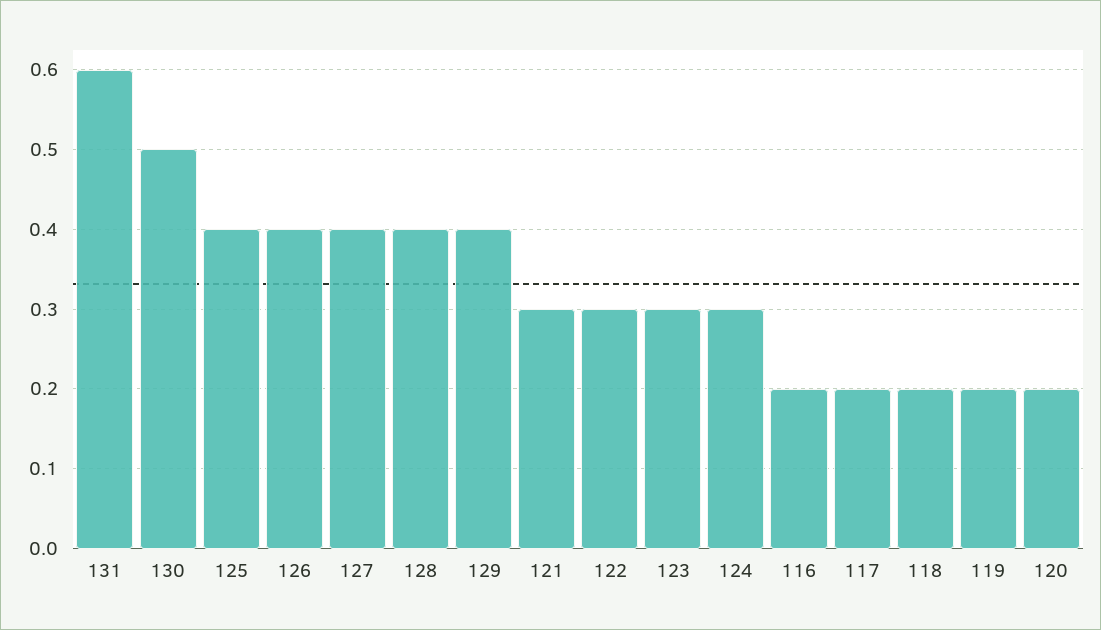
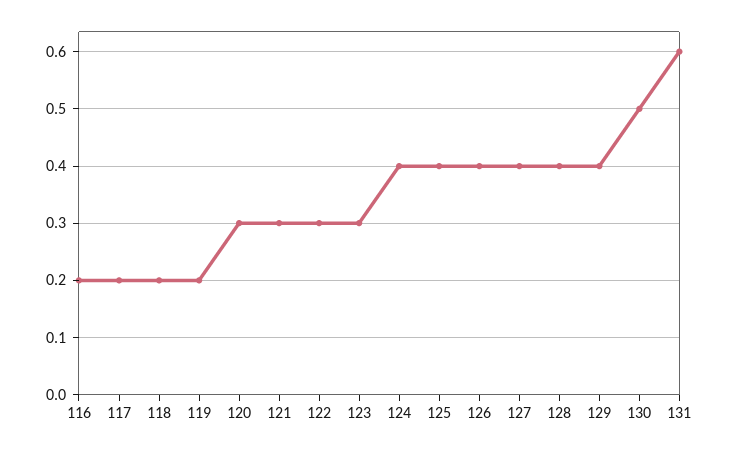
  {
    "131": 0.6,
    "130": 0.5,
    "125": 0.4,
    "126": 0.4,
    "127": 0.4,
    "128": 0.4,
    "129": 0.4,
    "121": 0.3,
    "122": 0.3,
    "123": 0.3,
-   "124": 0.3,
+   "124": 0.4,
    "116": 0.2,
    "117": 0.2,
    "118": 0.2,
    "119": 0.2,
-   "120": 0.2
+   "120": 0.3
  }

